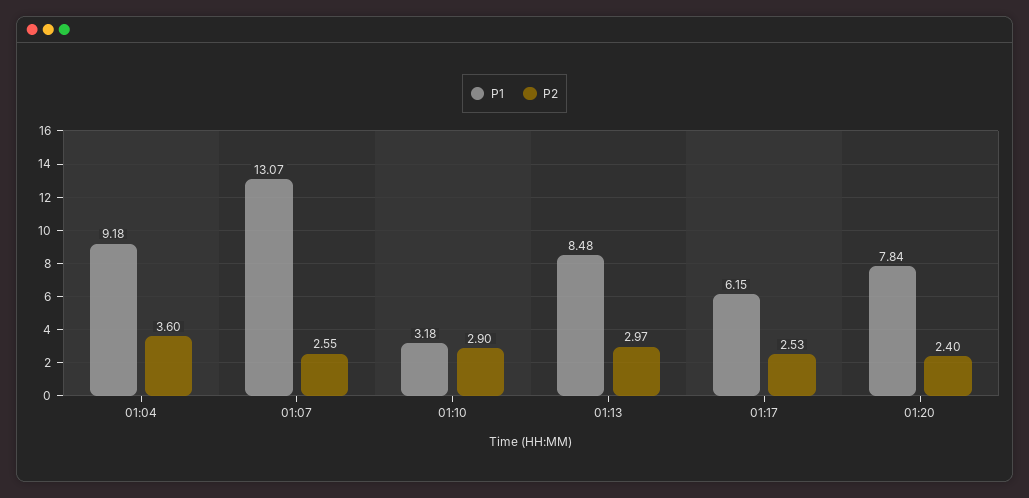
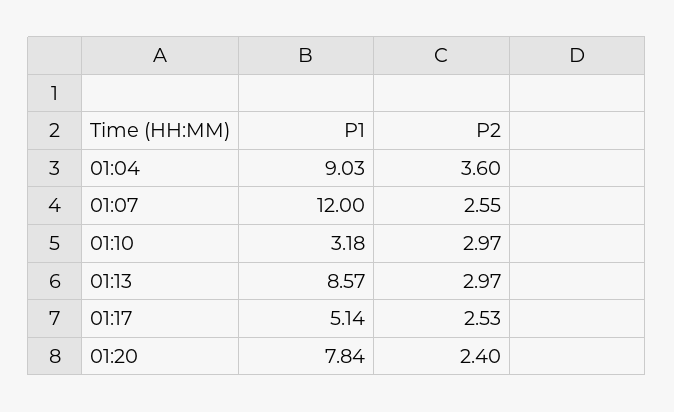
  {
    "P1": {
-     "01:04": 9.18,
+     "01:04": 9.03,
-     "01:07": 13.07,
+     "01:07": 12,
      "01:10": 3.18,
-     "01:13": 8.48,
+     "01:13": 8.57,
-     "01:17": 6.15,
+     "01:17": 5.14,
      "01:20": 7.84
    },
    "P2": {
      "01:04": 3.6,
      "01:07": 2.55,
-     "01:10": 2.9,
+     "01:10": 2.97,
      "01:13": 2.97,
      "01:17": 2.53,
      "01:20": 2.4
    }
  }

